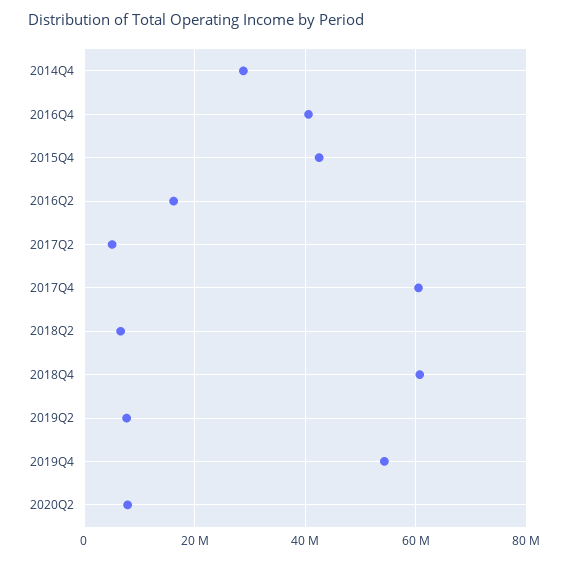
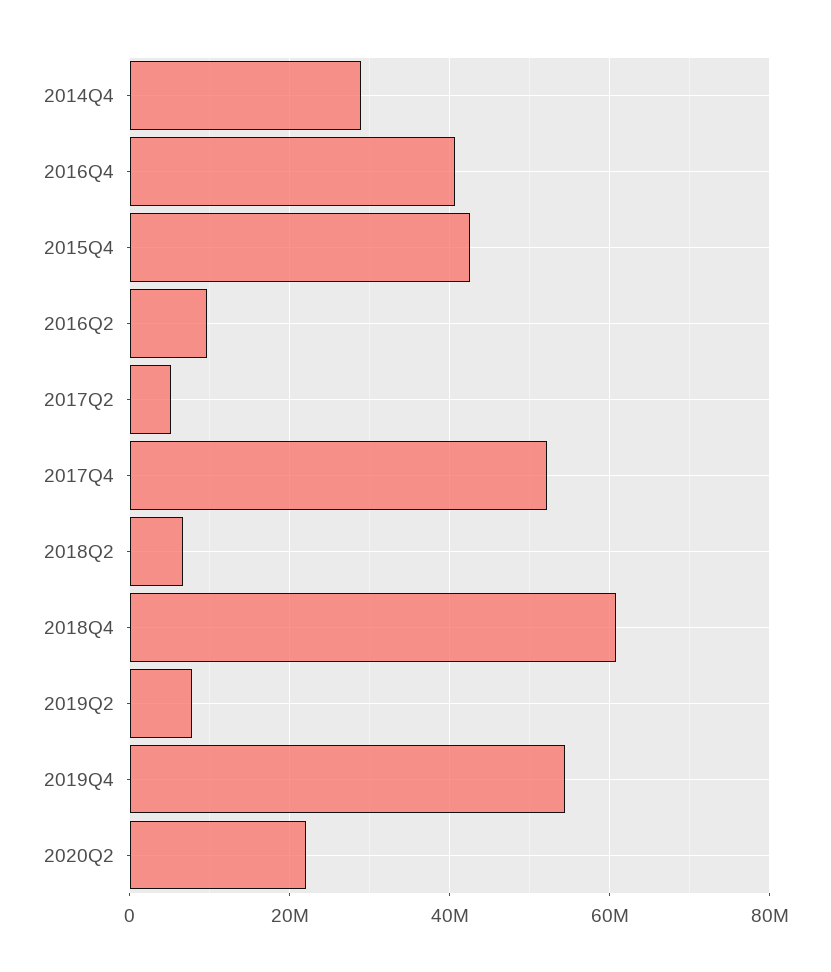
  {
    "2014Q4": 28000000,
    "2016Q4": 40000000,
    "2015Q4": 42000000,
-   "2016Q2": 16000000,
+   "2016Q2": 10000000,
    "2017Q2": 6000000,
-   "2017Q4": 60000000,
+   "2017Q4": 52000000,
    "2018Q2": 6000000,
    "2018Q4": 60000000,
    "2019Q2": 8000000,
    "2019Q4": 54000000,
-   "2020Q2": 8000000
+   "2020Q2": 22000000
  }

